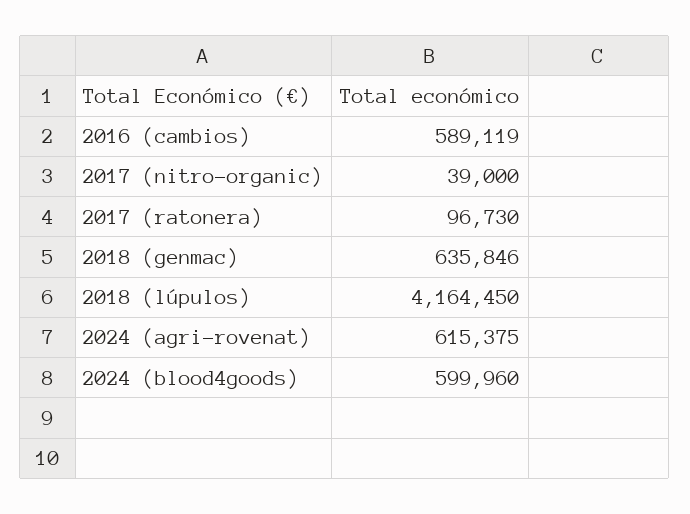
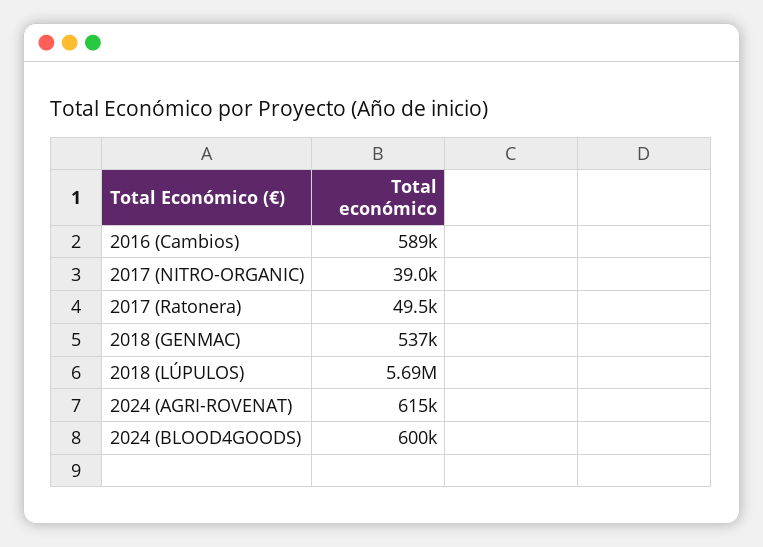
  {
    "2016 (cambios)": 589119,
    "2017 (nitro-organic)": 39000,
-   "2017 (ratonera)": 96730,
+   "2017 (ratonera)": 49500,
-   "2018 (genmac)": 635846,
+   "2018 (genmac)": 537000,
-   "2018 (lúpulos)": 4164450,
+   "2018 (lúpulos)": 5690000,
    "2024 (agri-rovenat)": 615375,
    "2024 (blood4goods)": 599960
  }

